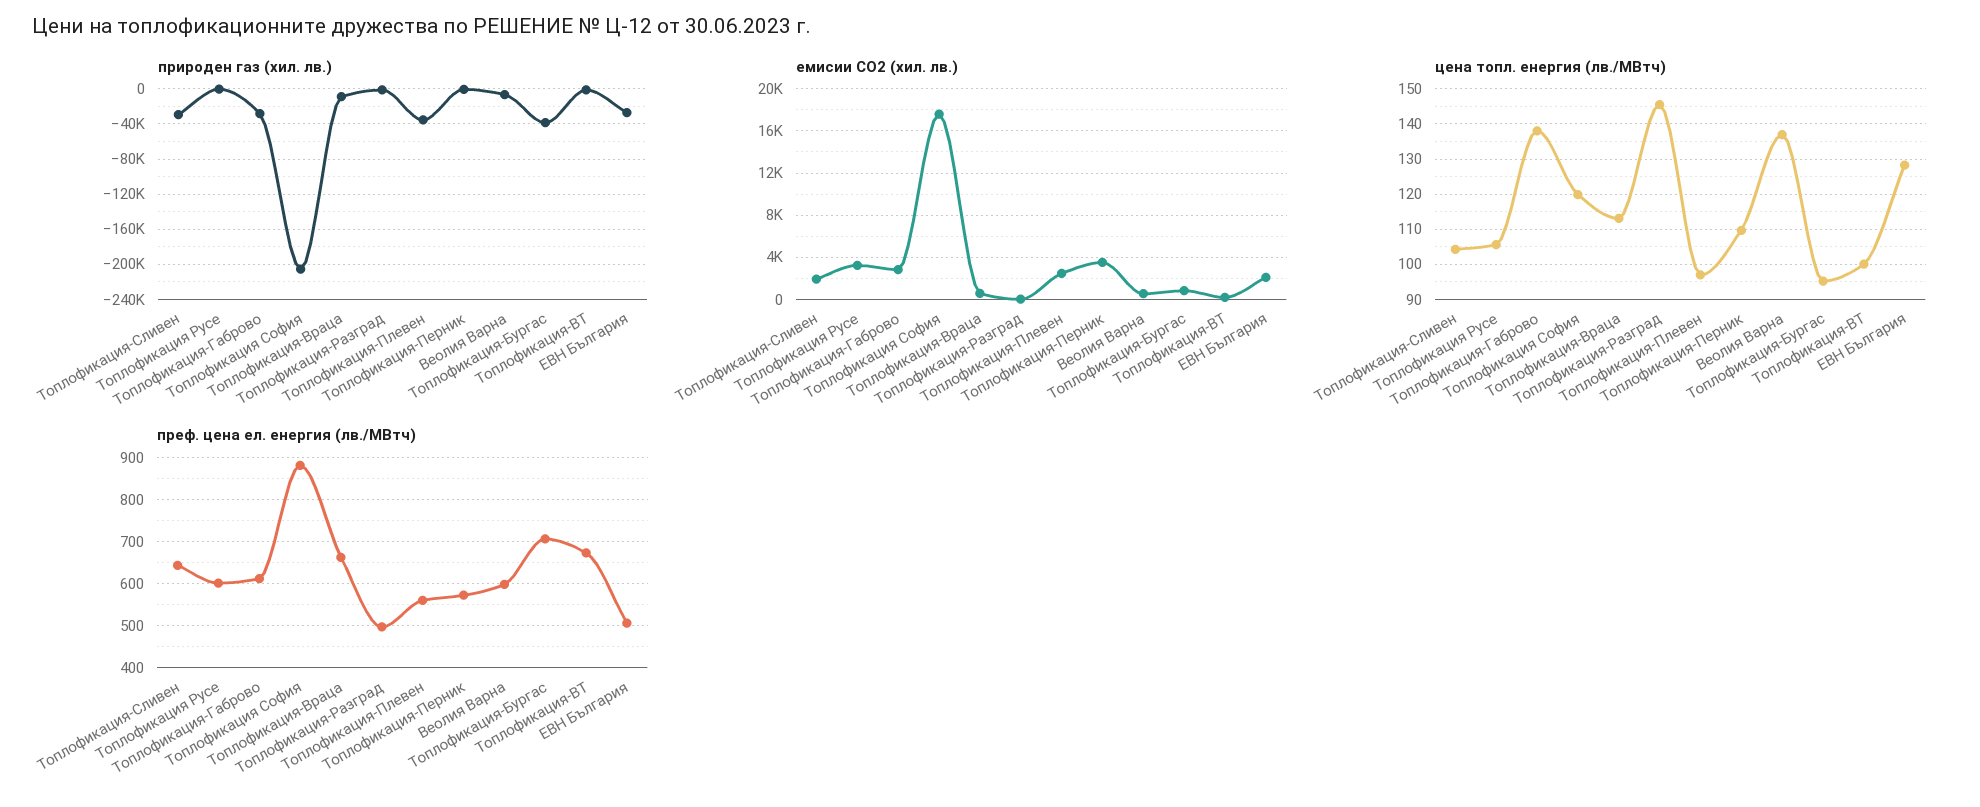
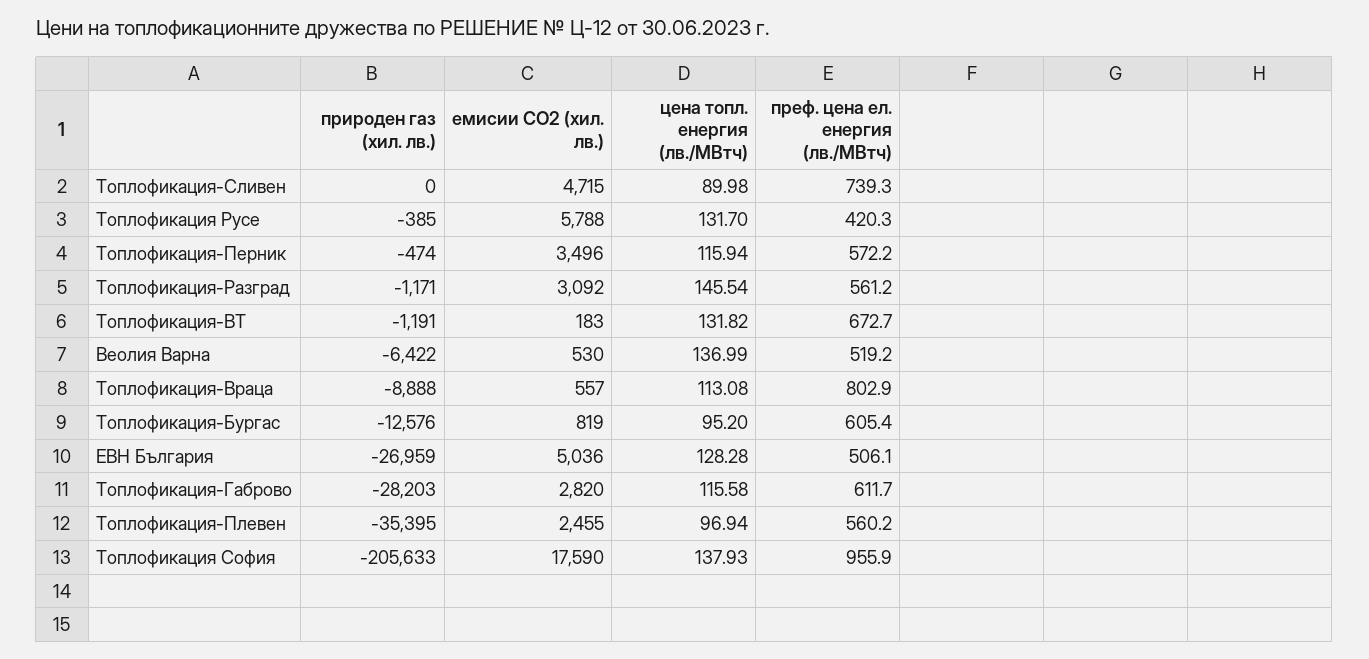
  {
    "природен газ (хил. лв.)": {
-     "Топлофикация-Сливен": -30000,
+     "Топлофикация-Сливен": 0,
      "Топлофикация Русе": -385,
      "Топлофикация-Габрово": -28203,
      "Топлофикация София": -205633,
      "Топлофикация-Враца": -8888,
      "Топлофикация-Разград": -1171,
      "Топлофикация-Плевен": -35395,
      "Топлофикация-Перник": -474,
      "Веолия Варна": -6422,
-     "Топлофикация-Бургас": -40000,
+     "Топлофикация-Бургас": -12576,
      "Топлофикация-ВТ": -1191,
      "ЕВН България": -26959
    },
    "емисии СО2 (хил. лв.)": {
-     "Топлофикация-Сливен": 2000,
+     "Топлофикация-Сливен": 4715,
-     "Топлофикация Русе": 3000,
+     "Топлофикация Русе": 5788,
      "Топлофикация-Габрово": 2820,
      "Топлофикация София": 17590,
      "Топлофикация-Враца": 557,
-     "Топлофикация-Разград": 0,
+     "Топлофикация-Разград": 3092,
      "Топлофикация-Плевен": 2455,
      "Топлофикация-Перник": 3496,
      "Веолия Варна": 530,
      "Топлофикация-Бургас": 819,
      "Топлофикация-ВТ": 183,
-     "ЕВН България": 2000
+     "ЕВН България": 5036
    },
    "цена топл. енергия (лв./МВтч)": {
-     "Топлофикация-Сливен": 104,
+     "Топлофикация-Сливен": 89.98,
-     "Топлофикация Русе": 106,
+     "Топлофикация Русе": 131.7,
-     "Топлофикация-Габрово": 138,
+     "Топлофикация-Габрово": 115.58,
-     "Топлофикация София": 120,
+     "Топлофикация София": 137.93,
      "Топлофикация-Враца": 113.08,
      "Топлофикация-Разград": 145.54,
      "Топлофикация-Плевен": 96.94,
-     "Топлофикация-Перник": 110,
+     "Топлофикация-Перник": 115.94,
      "Веолия Варна": 136.99,
      "Топлофикация-Бургас": 95.2,
-     "Топлофикация-ВТ": 100,
+     "Топлофикация-ВТ": 131.82,
      "ЕВН България": 128.28
    },
    "преф. цена ел. енергия (лв./МВтч)": {
-     "Топлофикация-Сливен": 640,
+     "Топлофикация-Сливен": 739.3,
-     "Топлофикация Русе": 600,
+     "Топлофикация Русе": 420.3,
      "Топлофикация-Габрово": 611.7,
-     "Топлофикация София": 880,
+     "Топлофикация София": 955.9,
-     "Топлофикация-Враца": 660,
+     "Топлофикация-Враца": 802.9,
-     "Топлофикация-Разград": 500,
+     "Топлофикация-Разград": 561.2,
      "Топлофикация-Плевен": 560.2,
      "Топлофикация-Перник": 572.2,
-     "Веолия Варна": 600,
+     "Веолия Варна": 519.2,
-     "Топлофикация-Бургас": 700,
+     "Топлофикация-Бургас": 605.4,
      "Топлофикация-ВТ": 672.7,
      "ЕВН България": 506.1
    }
  }

